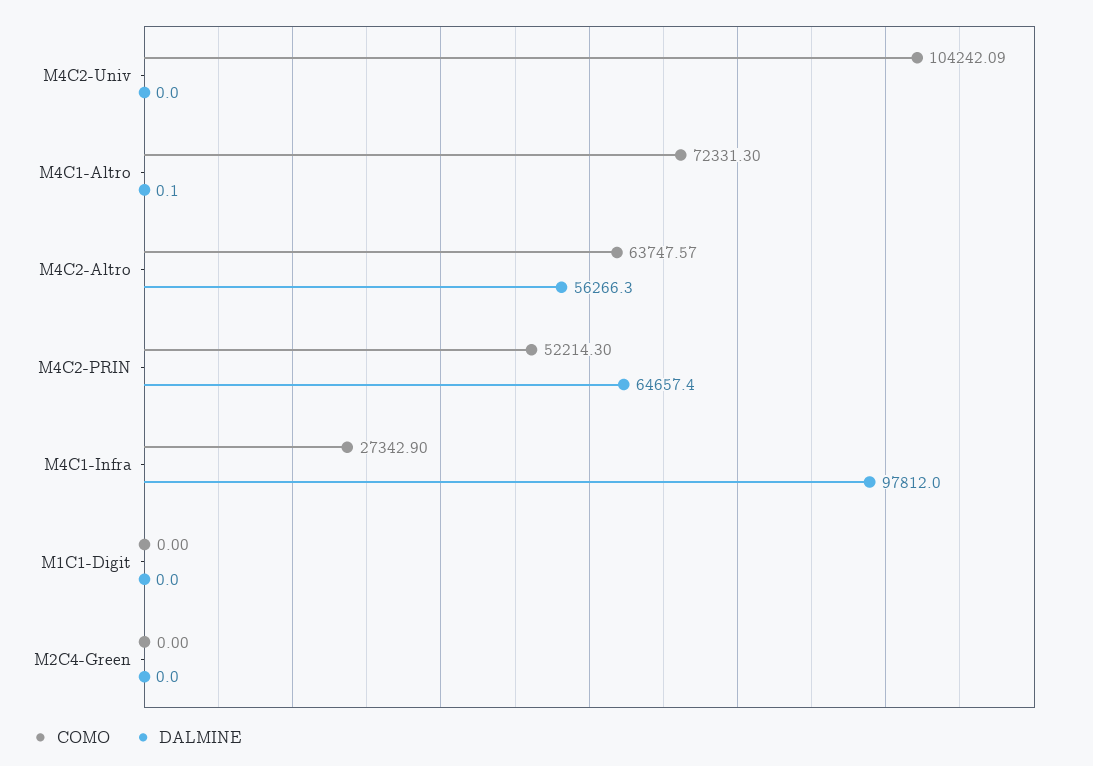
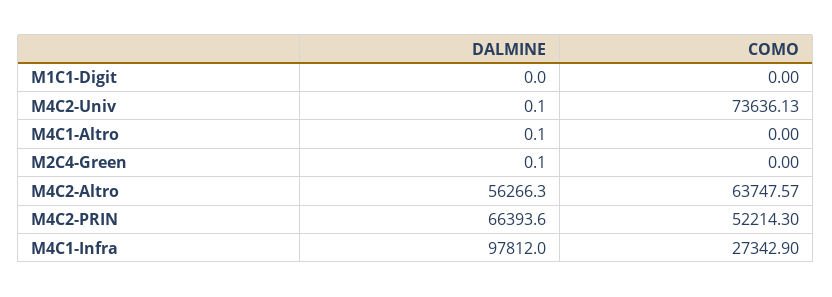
  {
    "COMO": {
-     "M4C2-Univ": 104242.09,
+     "M4C2-Univ": 73636.13,
-     "M4C1-Altro": 72331.3,
+     "M4C1-Altro": 0,
      "M4C2-Altro": 63747.57,
      "M4C2-PRIN": 52214.3,
      "M4C1-Infra": 27342.9,
      "M1C1-Digit": 0,
      "M2C4-Green": 0
    },
    "DALMINE": {
-     "M4C2-Univ": 0,
+     "M4C2-Univ": 0.1,
      "M4C1-Altro": 0.1,
      "M4C2-Altro": 56266.3,
-     "M4C2-PRIN": 64657.4,
+     "M4C2-PRIN": 66393.6,
      "M4C1-Infra": 97812,
      "M1C1-Digit": 0,
-     "M2C4-Green": 0
+     "M2C4-Green": 0.1
    }
  }

